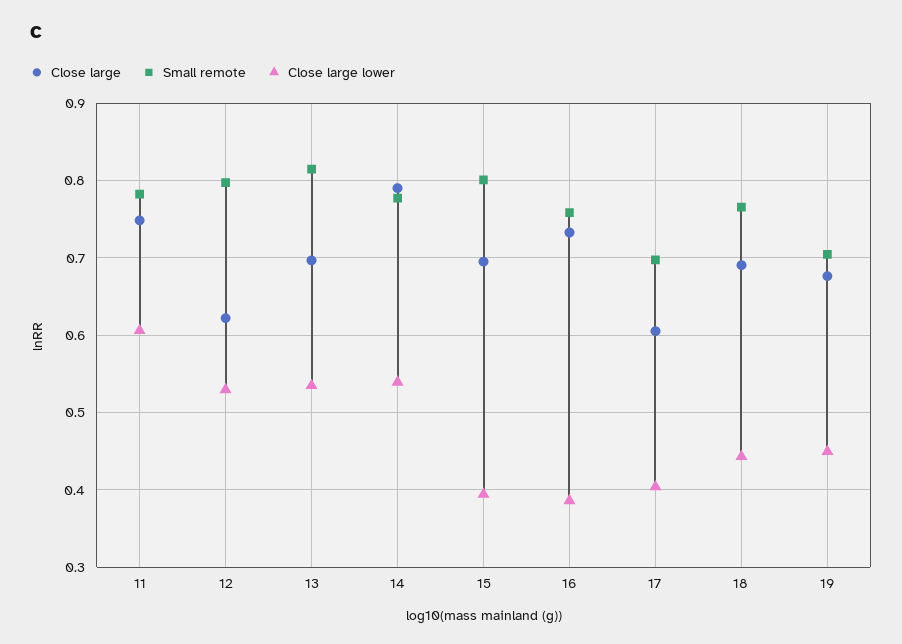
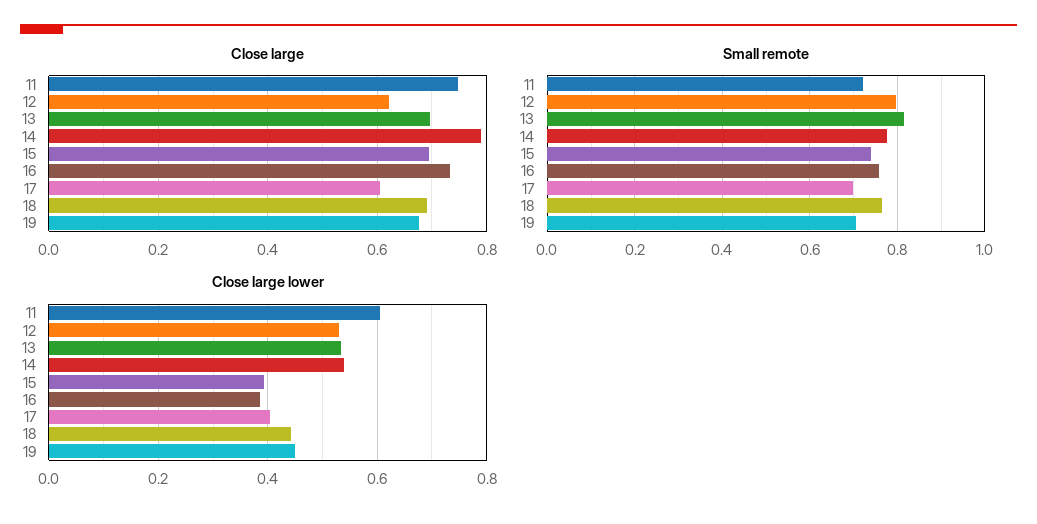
  {
    "Close large": {
      "11": 0.75,
      "12": 0.62,
      "13": 0.7,
      "14": 0.79,
      "15": 0.7,
      "16": 0.73,
      "17": 0.61,
      "18": 0.69,
      "19": 0.68
    },
    "Small remote": {
-     "11": 0.78,
+     "11": 0.72,
      "12": 0.8,
      "13": 0.81,
      "14": 0.78,
-     "15": 0.8,
+     "15": 0.74,
      "16": 0.76,
      "17": 0.7,
      "18": 0.77,
      "19": 0.7
    },
    "Close large lower": {
      "11": 0.61,
      "12": 0.53,
      "13": 0.53,
      "14": 0.54,
      "15": 0.39,
      "16": 0.39,
      "17": 0.4,
      "18": 0.44,
      "19": 0.45
    }
  }

